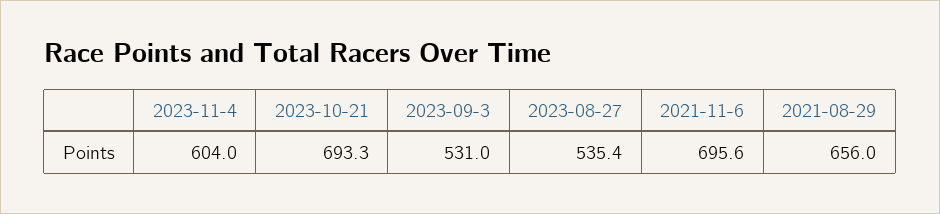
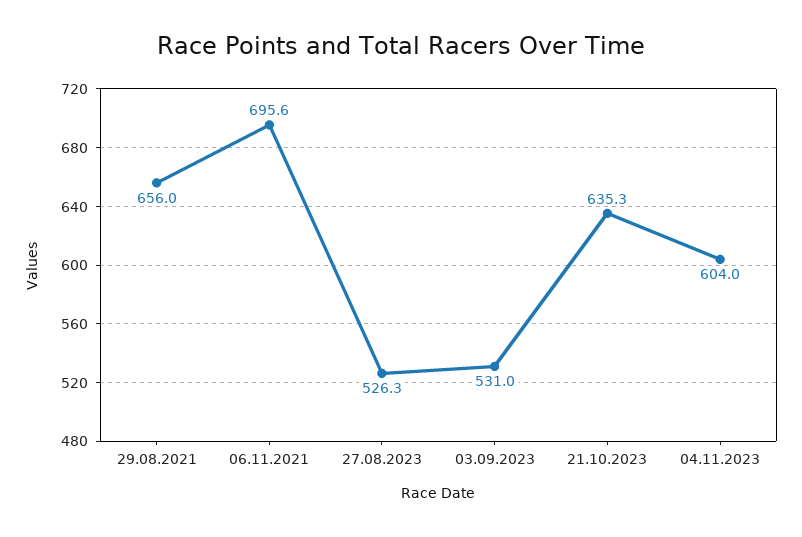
  {
    "2023-11-4": 604,
-   "2023-10-21": 693.3,
+   "2023-10-21": 635.3,
    "2023-09-3": 531,
-   "2023-08-27": 535.4,
+   "2023-08-27": 526.3,
    "2021-11-6": 695.6,
    "2021-08-29": 656
  }

